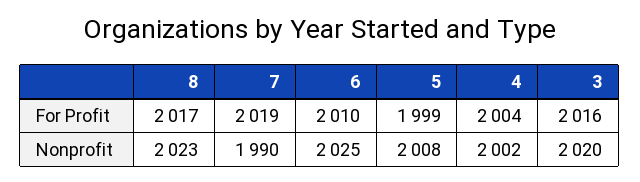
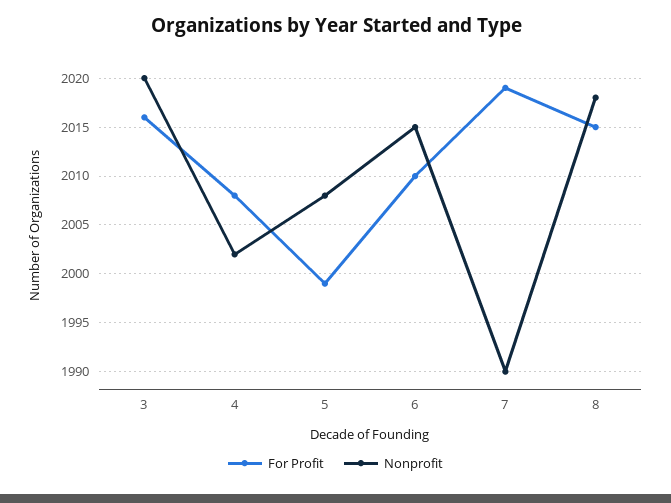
  {
    "For Profit": {
-     "8": 2017,
+     "8": 2015,
      "7": 2019,
      "6": 2010,
      "5": 1999,
-     "4": 2004,
+     "4": 2008,
      "3": 2016
    },
    "Nonprofit": {
-     "8": 2023,
+     "8": 2018,
      "7": 1990,
-     "6": 2025,
+     "6": 2015,
      "5": 2008,
      "4": 2002,
      "3": 2020
    }
  }

